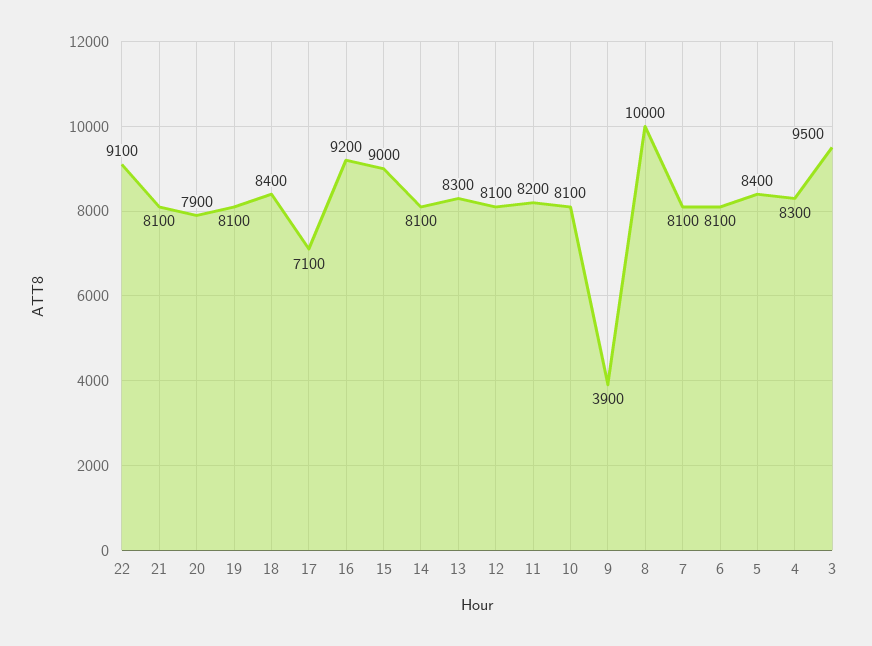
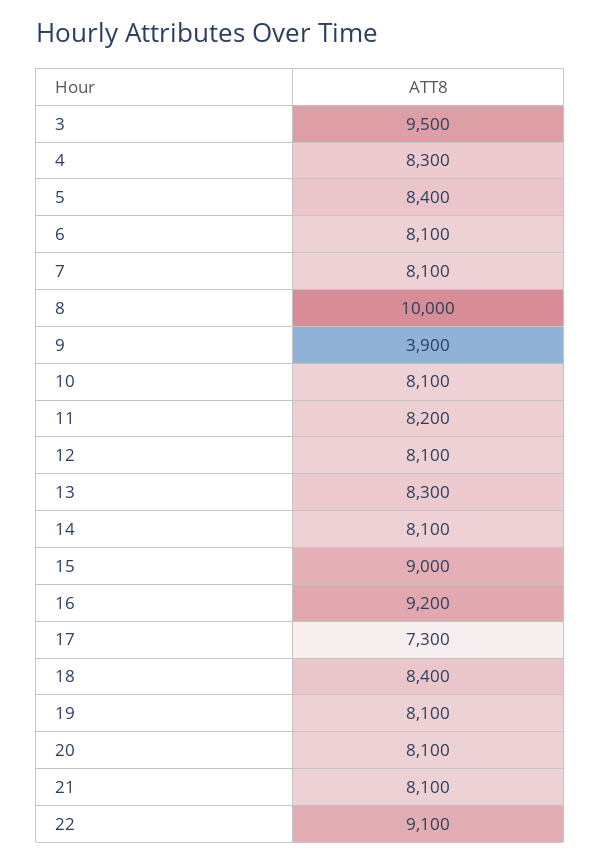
  {
    "22": 9100,
    "21": 8100,
-   "20": 7900,
+   "20": 8100,
    "19": 8100,
    "18": 8400,
-   "17": 7100,
+   "17": 7300,
    "16": 9200,
    "15": 9000,
    "14": 8100,
    "13": 8300,
    "12": 8100,
    "11": 8200,
    "10": 8100,
    "9": 3900,
    "8": 10000,
    "7": 8100,
    "6": 8100,
    "5": 8400,
    "4": 8300,
    "3": 9500
  }

